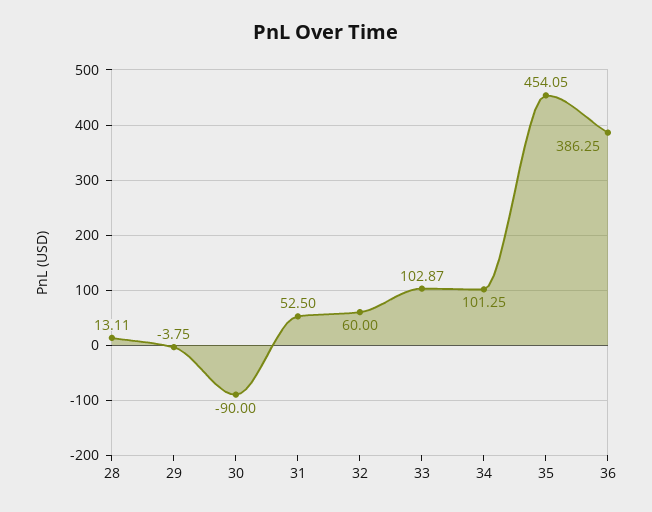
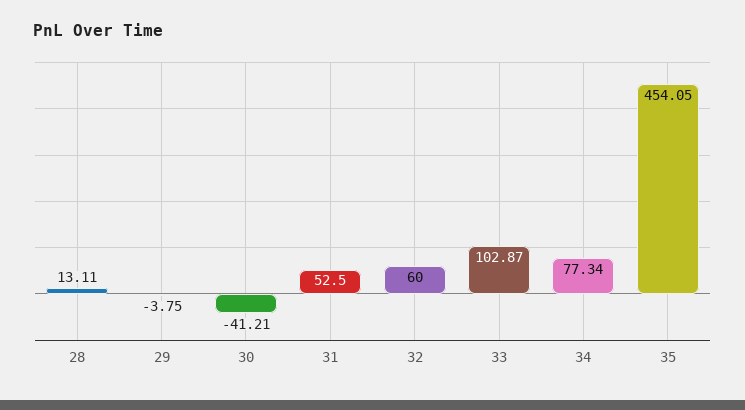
  {
    "28": 13.11,
    "29": -3.75,
-   "30": -90,
+   "30": -41.21,
    "31": 52.5,
    "32": 60,
    "33": 102.87,
-   "34": 101.25,
+   "34": 77.34,
-   "35": 454.05,
+   "35": 454.05
-   "36": 386.25
  }

